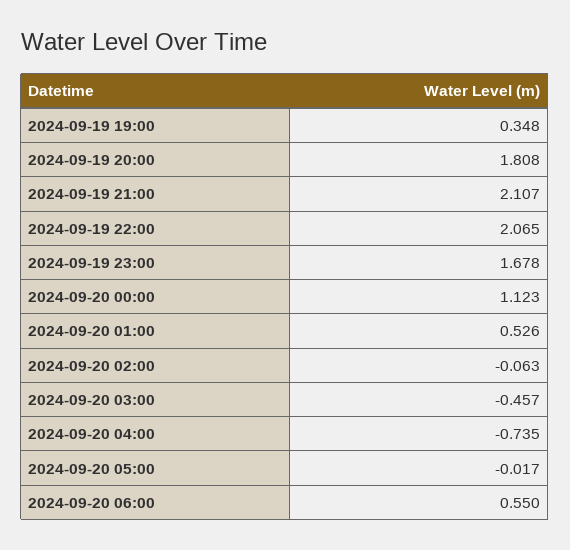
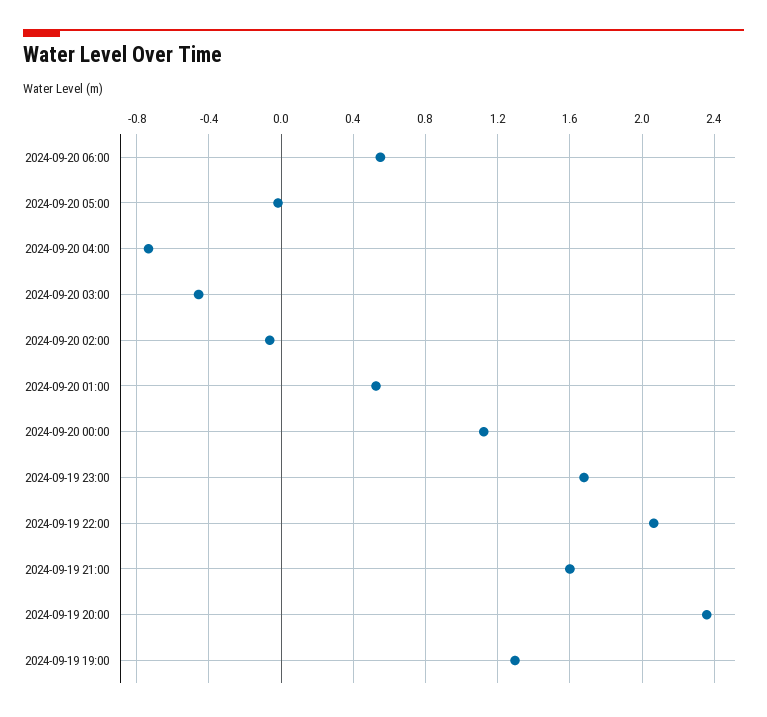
  {
-   "2024-09-19 19:00": 0.348,
+   "2024-09-19 19:00": 1.3,
-   "2024-09-19 20:00": 1.808,
+   "2024-09-19 20:00": 2.35,
-   "2024-09-19 21:00": 2.107,
+   "2024-09-19 21:00": 1.6,
    "2024-09-19 22:00": 2.065,
    "2024-09-19 23:00": 1.678,
    "2024-09-20 00:00": 1.123,
    "2024-09-20 01:00": 0.526,
    "2024-09-20 02:00": -0.063,
    "2024-09-20 03:00": -0.457,
    "2024-09-20 04:00": -0.735,
    "2024-09-20 05:00": -0.017,
    "2024-09-20 06:00": 0.55
  }

